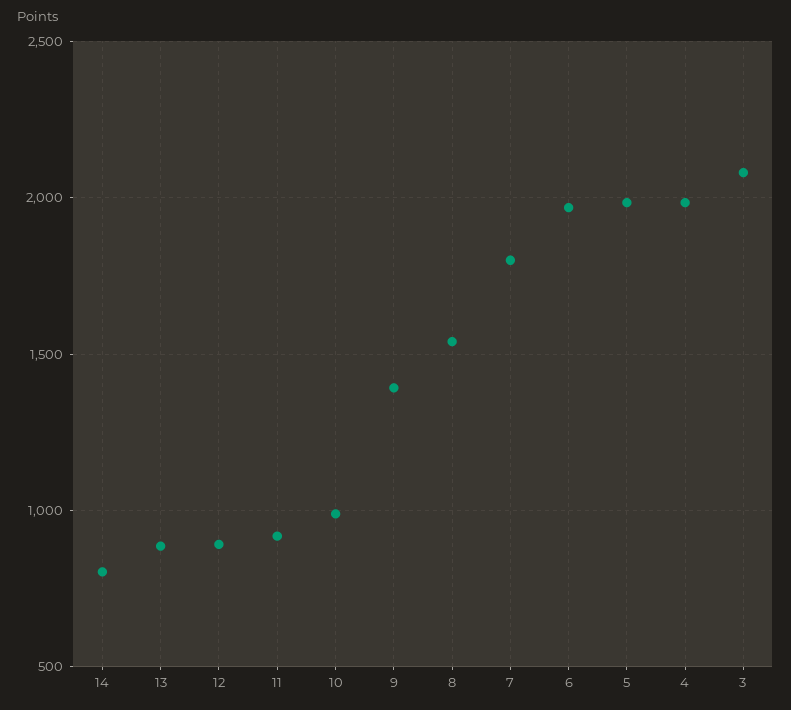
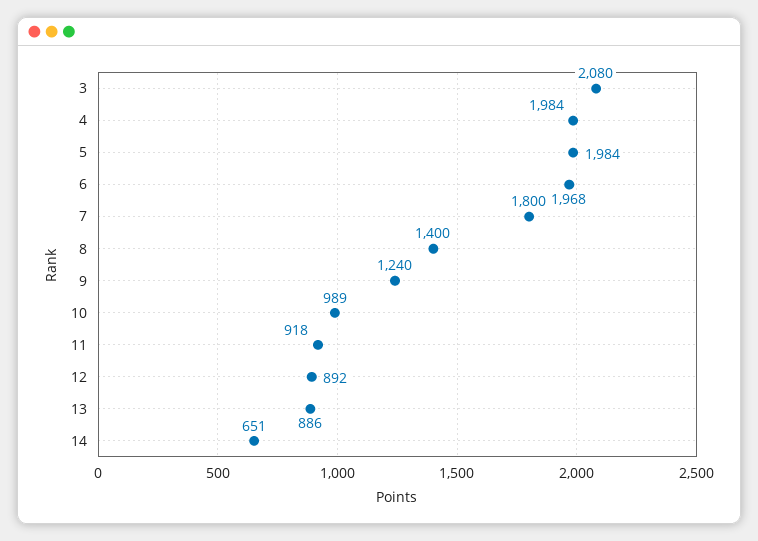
  {
-   "14": 800,
+   "14": 651,
    "13": 886,
    "12": 892,
    "11": 918,
    "10": 989,
-   "9": 1400,
+   "9": 1240,
-   "8": 1550,
+   "8": 1400,
    "7": 1800,
    "6": 1968,
    "5": 1984,
    "4": 1984,
    "3": 2080
  }

